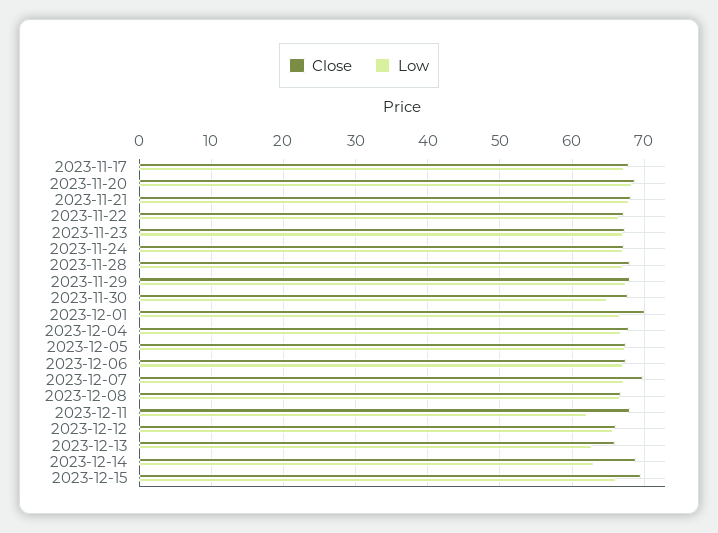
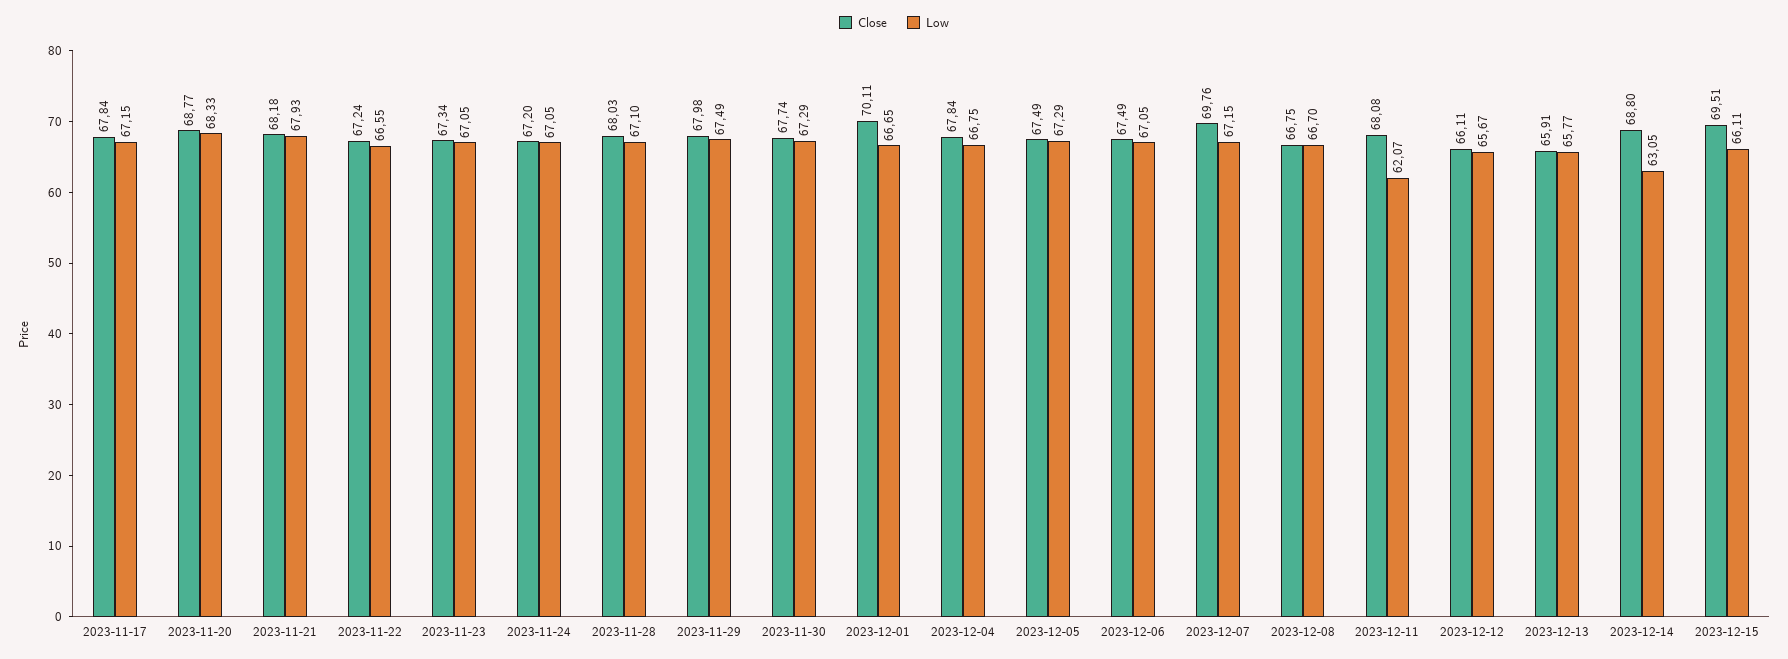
  {
    "Close": {
      "2023-11-17": 67.84,
      "2023-11-20": 68.77,
      "2023-11-21": 68.18,
      "2023-11-22": 67.24,
      "2023-11-23": 67.34,
      "2023-11-24": 67.2,
      "2023-11-28": 68.03,
      "2023-11-29": 67.98,
      "2023-11-30": 67.74,
      "2023-12-01": 70.11,
      "2023-12-04": 67.84,
      "2023-12-05": 67.49,
      "2023-12-06": 67.49,
      "2023-12-07": 69.76,
      "2023-12-08": 66.75,
      "2023-12-11": 68.08,
      "2023-12-12": 66.11,
      "2023-12-13": 65.91,
      "2023-12-14": 68.8,
      "2023-12-15": 69.51
    },
    "Low": {
      "2023-11-17": 67.15,
      "2023-11-20": 68.33,
      "2023-11-21": 67.93,
      "2023-11-22": 66.55,
      "2023-11-23": 67.05,
      "2023-11-24": 67.05,
      "2023-11-28": 67.1,
      "2023-11-29": 67.49,
-     "2023-11-30": 65,
+     "2023-11-30": 67.29,
      "2023-12-01": 66.65,
      "2023-12-04": 66.75,
      "2023-12-05": 67.29,
      "2023-12-06": 67.05,
      "2023-12-07": 67.15,
      "2023-12-08": 66.7,
      "2023-12-11": 62.07,
      "2023-12-12": 65.67,
-     "2023-12-13": 63,
+     "2023-12-13": 65.77,
      "2023-12-14": 63.05,
      "2023-12-15": 66.11
    }
  }

